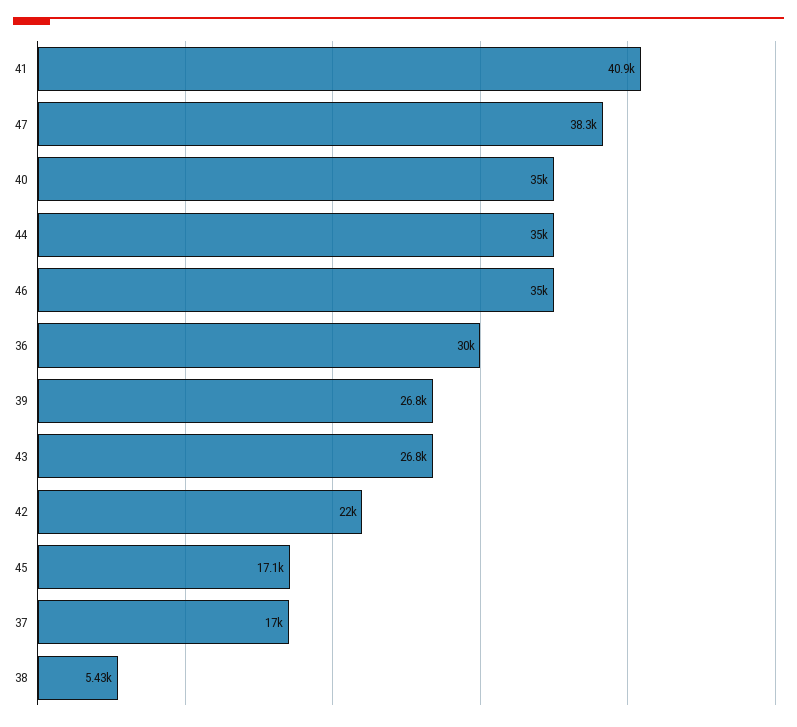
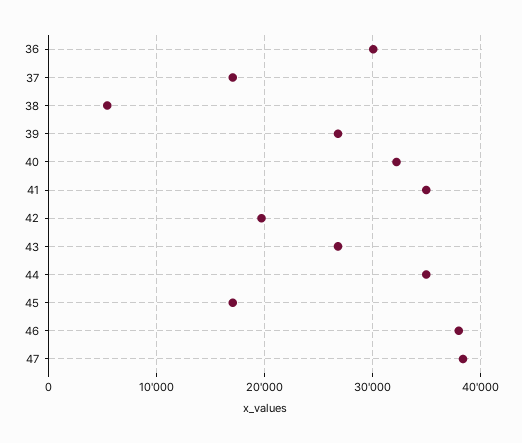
  {
-   "41": 40900,
+   "41": 35000,
    "47": 38300,
-   "40": 35000,
+   "40": 32000,
    "44": 35000,
-   "46": 35000,
+   "46": 38000,
    "36": 30000,
    "39": 26800,
    "43": 26800,
-   "42": 22000,
+   "42": 20000,
    "45": 17100,
    "37": 17000,
    "38": 5430
  }

